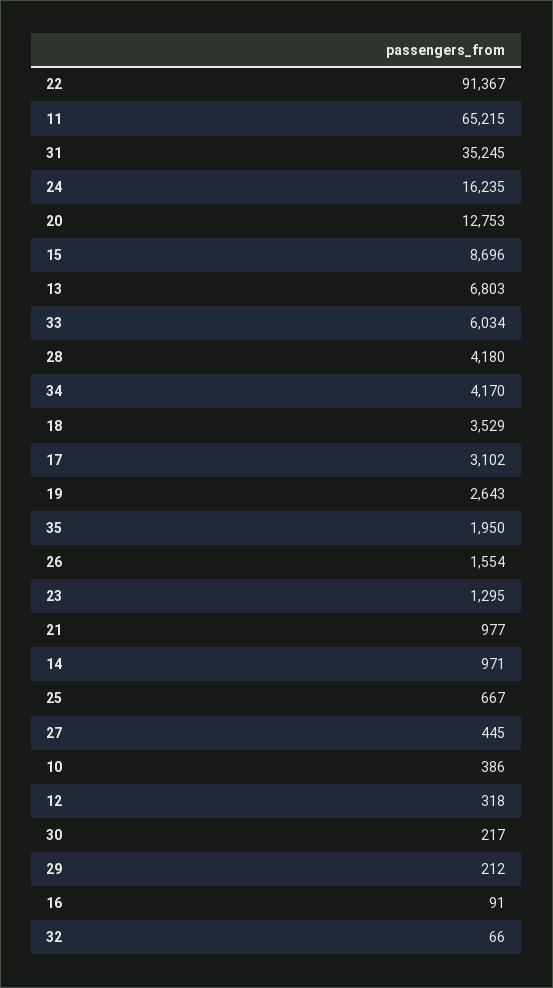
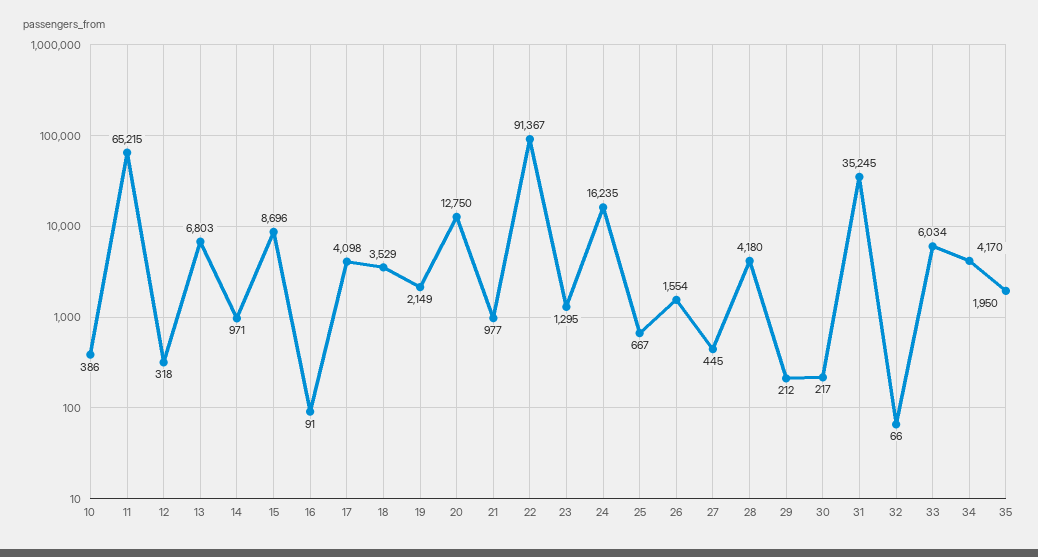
  {
    "22": 91367,
    "11": 65215,
    "31": 35245,
    "24": 16235,
-   "20": 12753,
+   "20": 12750,
    "15": 8696,
    "13": 6803,
    "33": 6034,
    "28": 4180,
    "34": 4170,
    "18": 3529,
-   "17": 3102,
+   "17": 4098,
-   "19": 2643,
+   "19": 2149,
    "35": 1950,
    "26": 1554,
    "23": 1295,
    "21": 977,
    "14": 971,
    "25": 667,
    "27": 445,
    "10": 386,
    "12": 318,
    "30": 217,
    "29": 212,
    "16": 91,
    "32": 66
  }

